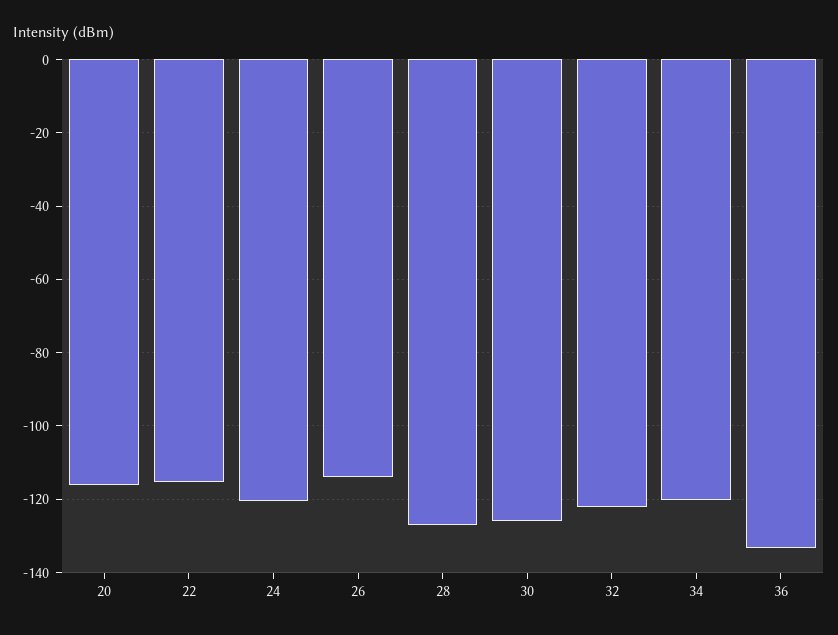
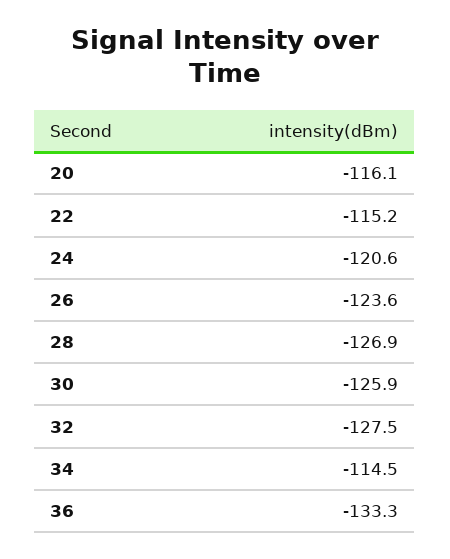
  {
    "20": -116.1,
    "22": -115.2,
    "24": -120.6,
-   "26": -114,
+   "26": -123.6,
    "28": -126.9,
    "30": -125.9,
-   "32": -122,
+   "32": -127.5,
-   "34": -120,
+   "34": -114.5,
    "36": -133.3
  }

